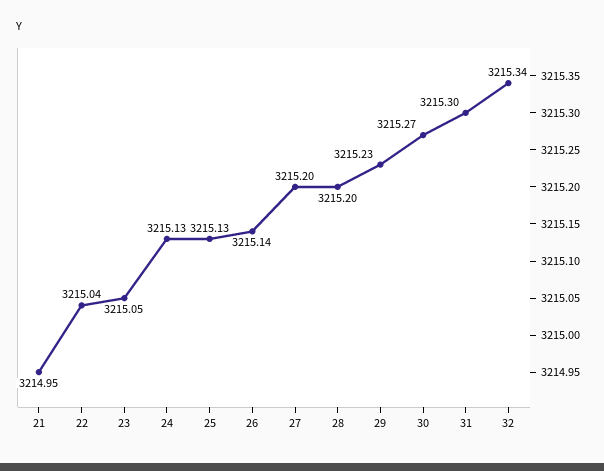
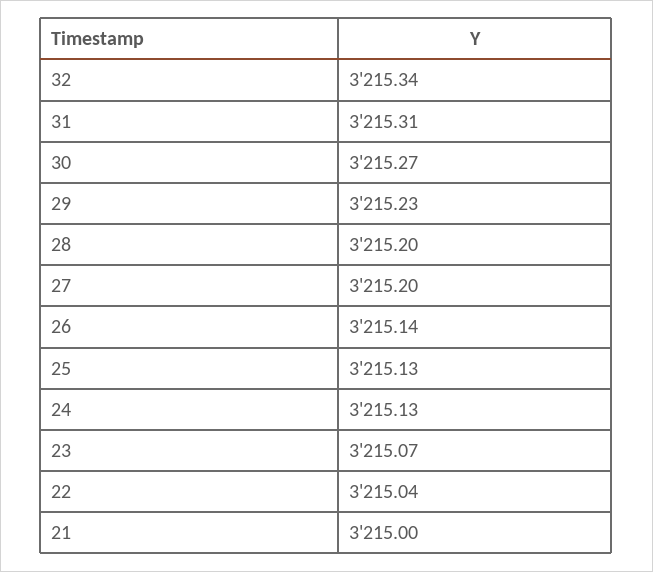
  {
-   "21": 3214.95,
+   "21": 3215,
    "22": 3215.04,
-   "23": 3215.05,
+   "23": 3215.07,
    "24": 3215.13,
    "25": 3215.13,
    "26": 3215.14,
    "27": 3215.2,
    "28": 3215.2,
    "29": 3215.23,
    "30": 3215.27,
-   "31": 3215.3,
+   "31": 3215.31,
    "32": 3215.34
  }

